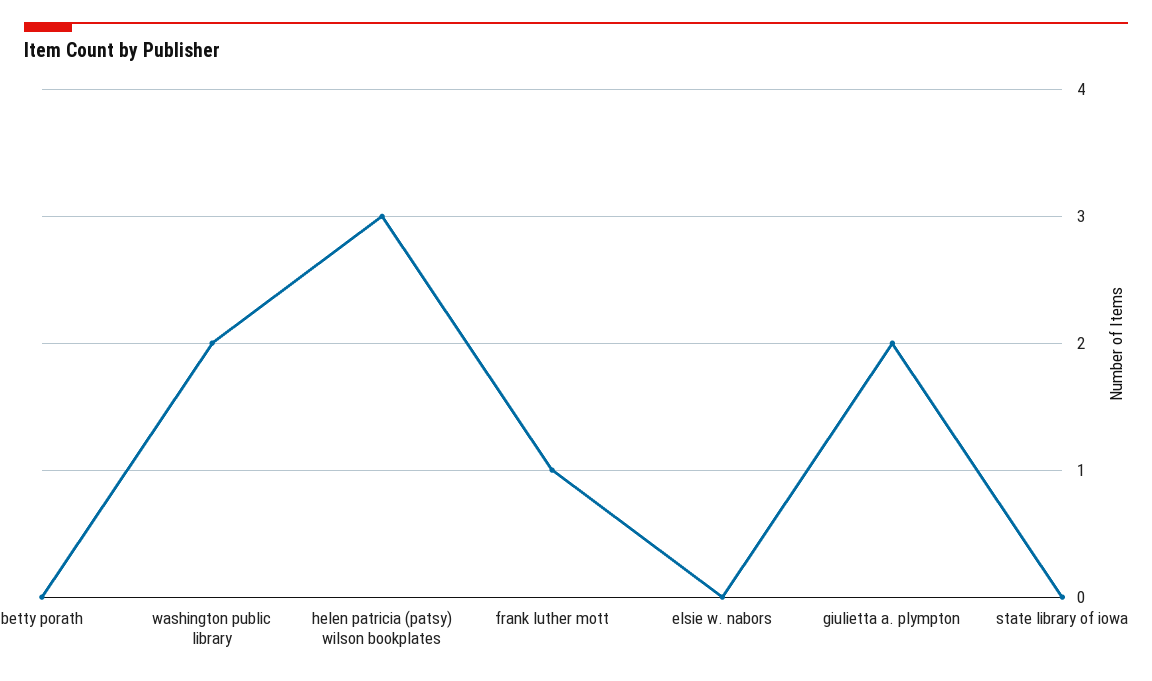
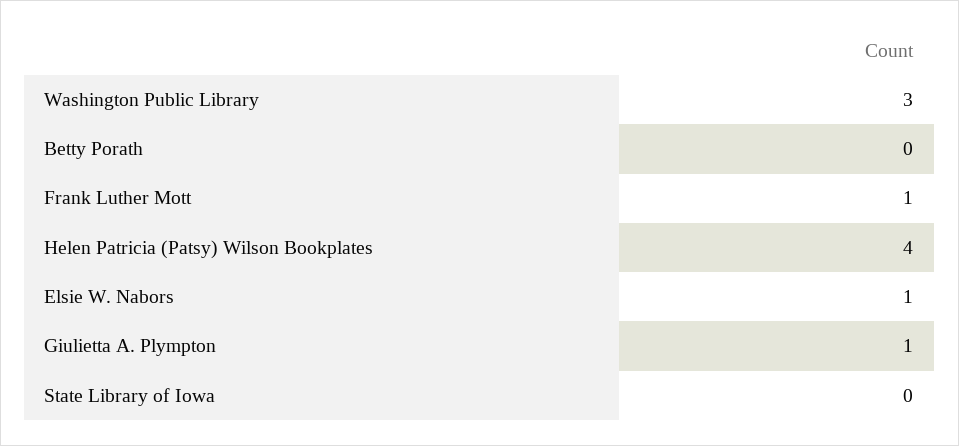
  {
    "betty porath": 0,
-   "washington public library": 2,
+   "washington public library": 3,
-   "helen patricia (patsy) wilson bookplates": 3,
+   "helen patricia (patsy) wilson bookplates": 4,
    "frank luther mott": 1,
-   "elsie w. nabors": 0,
+   "elsie w. nabors": 1,
-   "giulietta a. plympton": 2,
+   "giulietta a. plympton": 1,
    "state library of iowa": 0
  }

